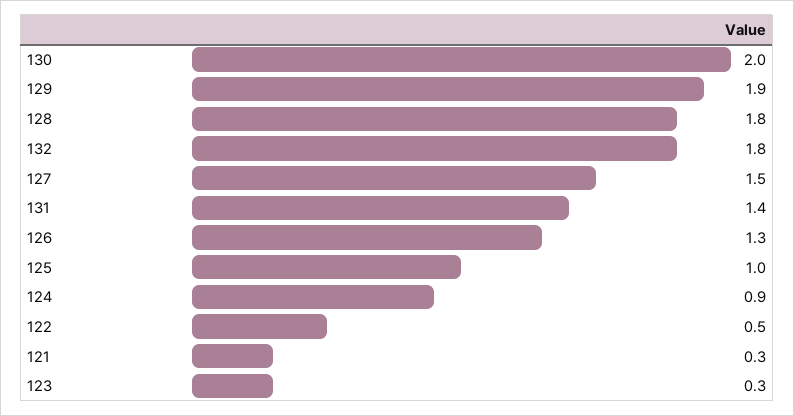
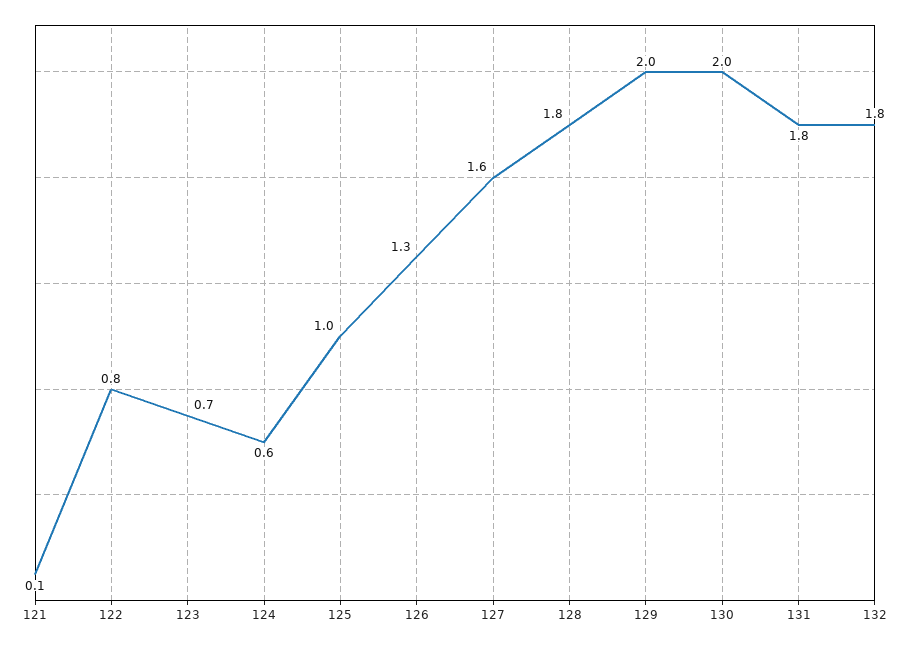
  {
    "130": 2,
-   "129": 1.9,
+   "129": 2,
    "128": 1.8,
    "132": 1.8,
-   "127": 1.5,
+   "127": 1.6,
-   "131": 1.4,
+   "131": 1.8,
    "126": 1.3,
    "125": 1,
-   "124": 0.9,
+   "124": 0.6,
-   "122": 0.5,
+   "122": 0.8,
-   "121": 0.3,
+   "121": 0.1,
-   "123": 0.3
+   "123": 0.7
  }

